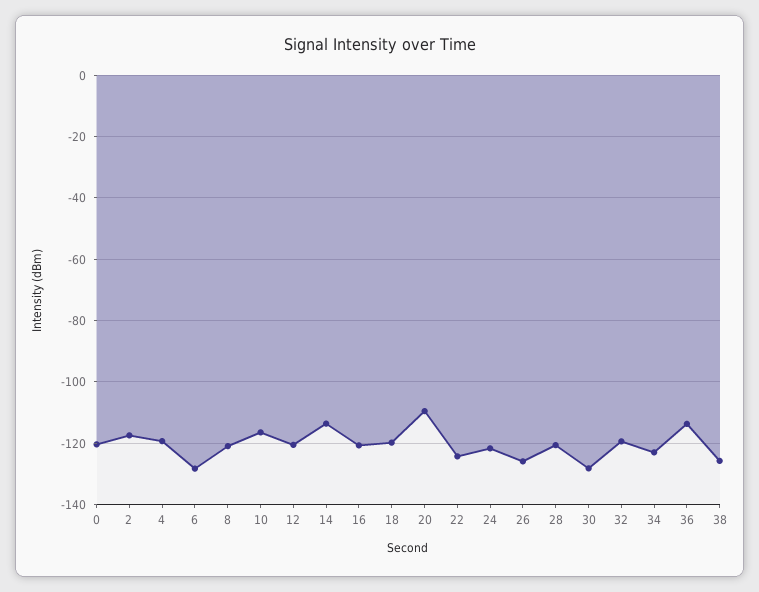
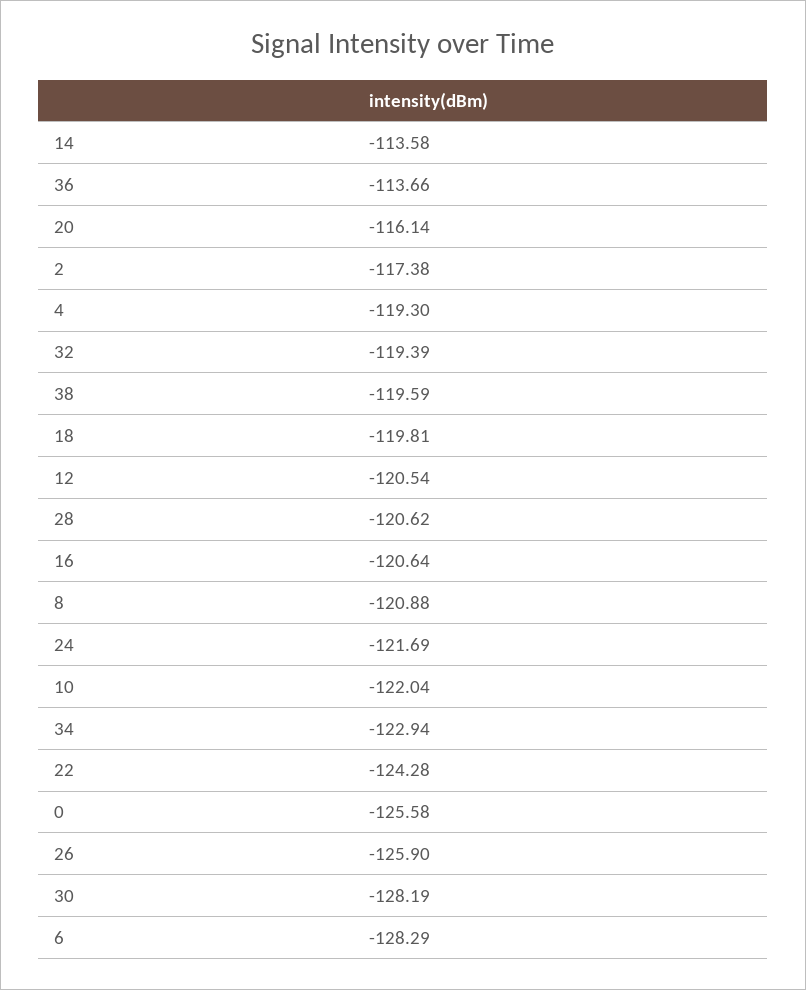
  {
-   "0": -120,
+   "0": -125.58,
    "2": -117.38,
    "4": -119.3,
    "6": -128.29,
    "8": -120.88,
-   "10": -116,
+   "10": -122.04,
    "12": -120.54,
    "14": -113.58,
    "16": -120.64,
    "18": -119.81,
-   "20": -110,
+   "20": -116.14,
    "22": -124.28,
    "24": -121.69,
    "26": -125.9,
    "28": -120.62,
    "30": -128.19,
    "32": -119.39,
    "34": -122.94,
    "36": -113.66,
-   "38": -126
+   "38": -119.59
  }

